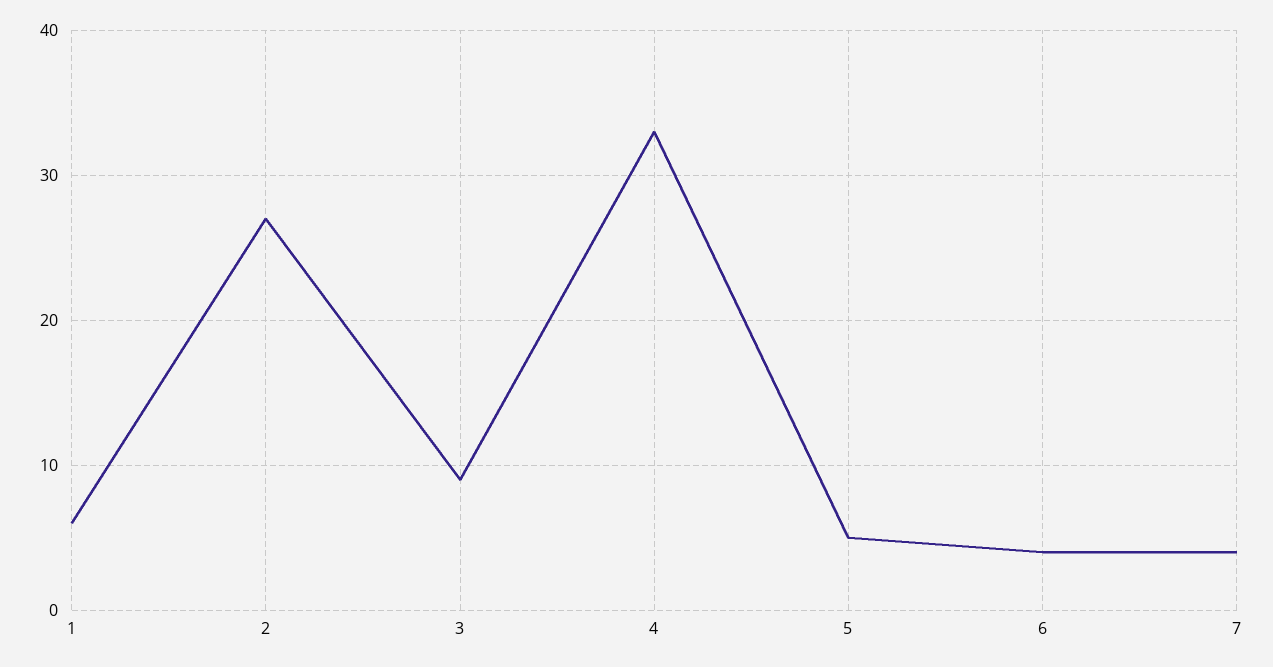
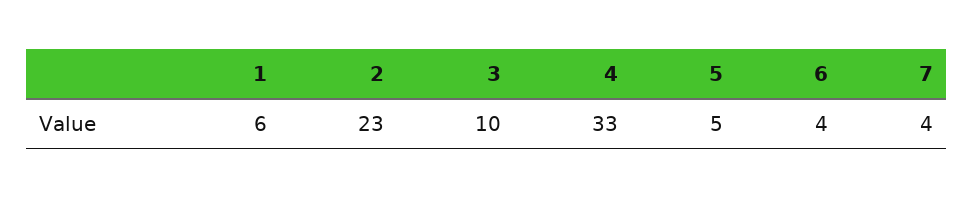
  {
    "1": 6,
-   "2": 27,
+   "2": 23,
-   "3": 9,
+   "3": 10,
    "4": 33,
    "5": 5,
    "6": 4,
    "7": 4
  }

